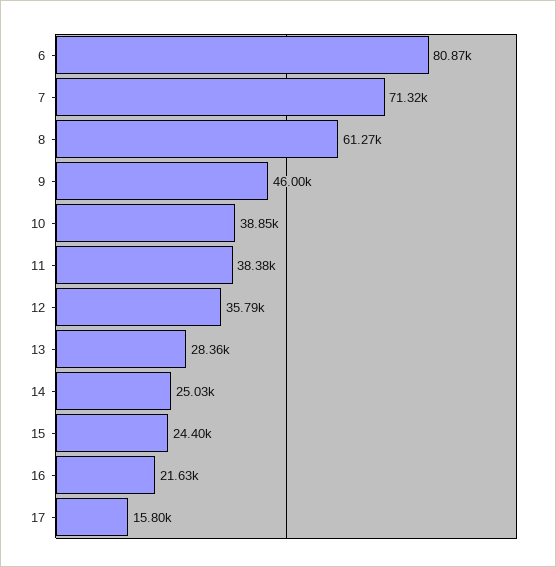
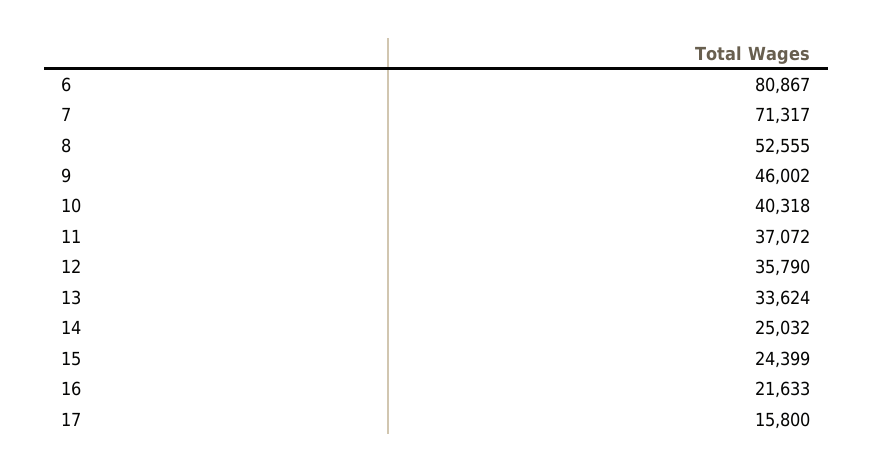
  {
    "6": 80867,
    "7": 71317,
-   "8": 61270,
+   "8": 52555,
    "9": 46002,
-   "10": 38850,
+   "10": 40318,
-   "11": 38380,
+   "11": 37072,
    "12": 35790,
-   "13": 28360,
+   "13": 33624,
    "14": 25032,
    "15": 24399,
    "16": 21633,
    "17": 15800
  }

